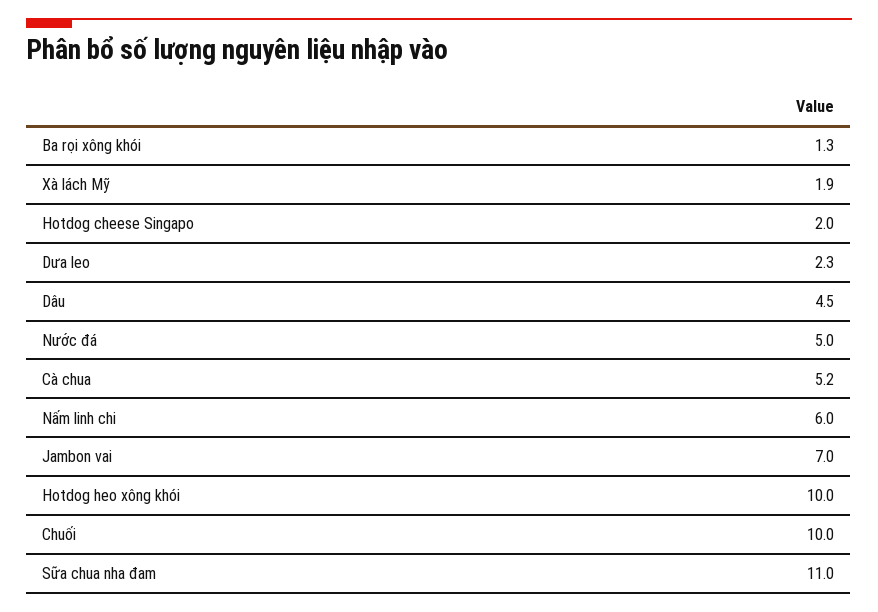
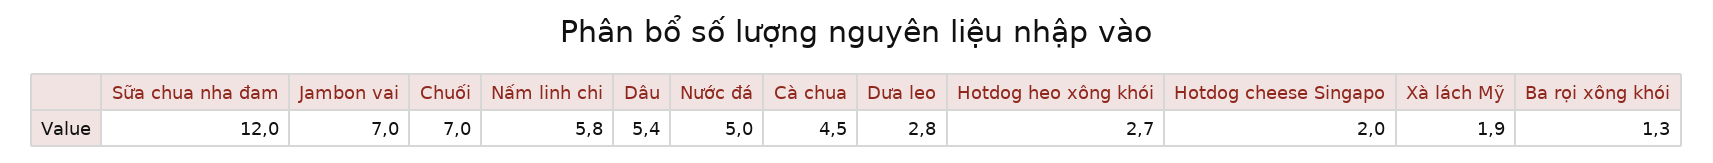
  {
    "Ba rọi xông khói": 1.3,
    "Xà lách Mỹ": 1.9,
    "Hotdog cheese Singapo": 2,
-   "Dưa leo": 2.3,
+   "Dưa leo": 2.8,
-   "Dâu": 4.5,
+   "Dâu": 5.4,
    "Nước đá": 5,
-   "Cà chua": 5.2,
+   "Cà chua": 4.5,
-   "Nấm linh chi": 6,
+   "Nấm linh chi": 5.8,
    "Jambon vai": 7,
-   "Hotdog heo xông khói": 10,
+   "Hotdog heo xông khói": 2.7,
-   "Chuối": 10,
+   "Chuối": 7,
-   "Sữa chua nha đam": 11
+   "Sữa chua nha đam": 12
  }

